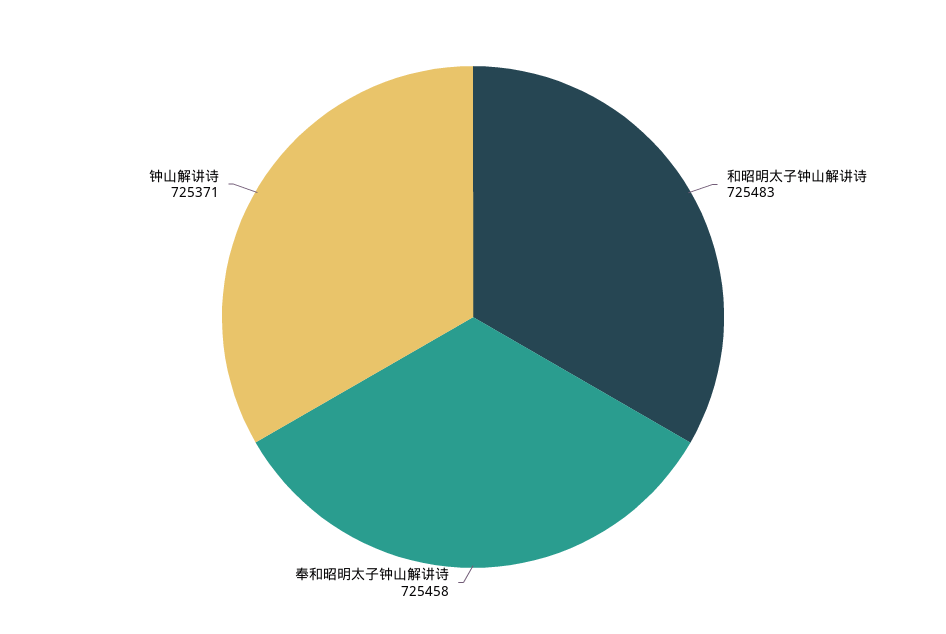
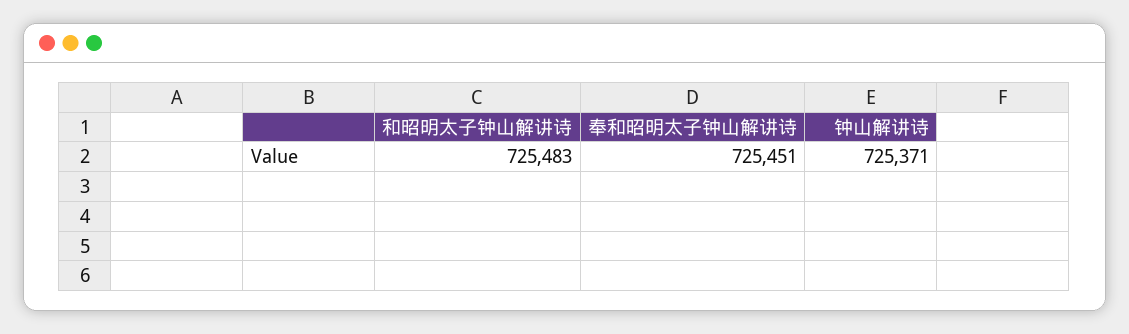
  {
    "和昭明太子钟山解讲诗": 725483,
-   "奉和昭明太子钟山解讲诗": 725458,
+   "奉和昭明太子钟山解讲诗": 725451,
    "钟山解讲诗": 725371
  }

